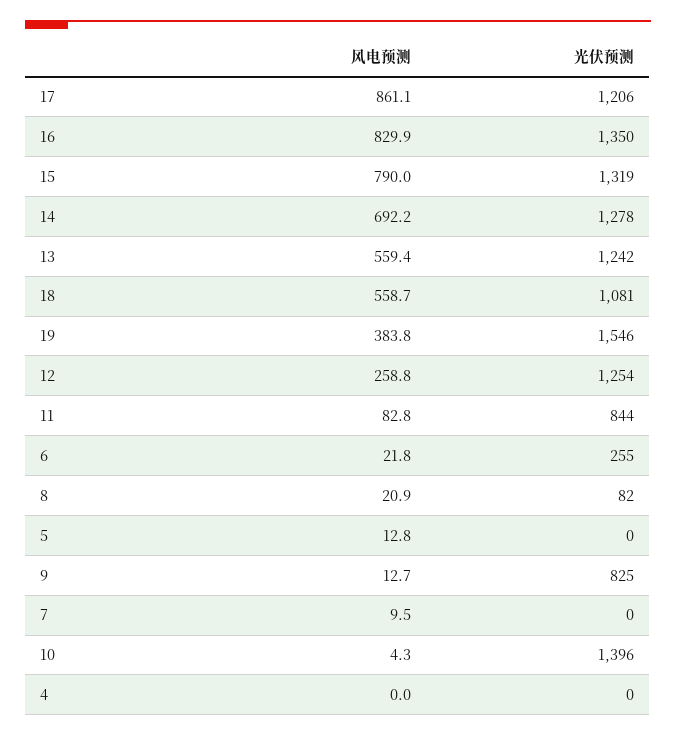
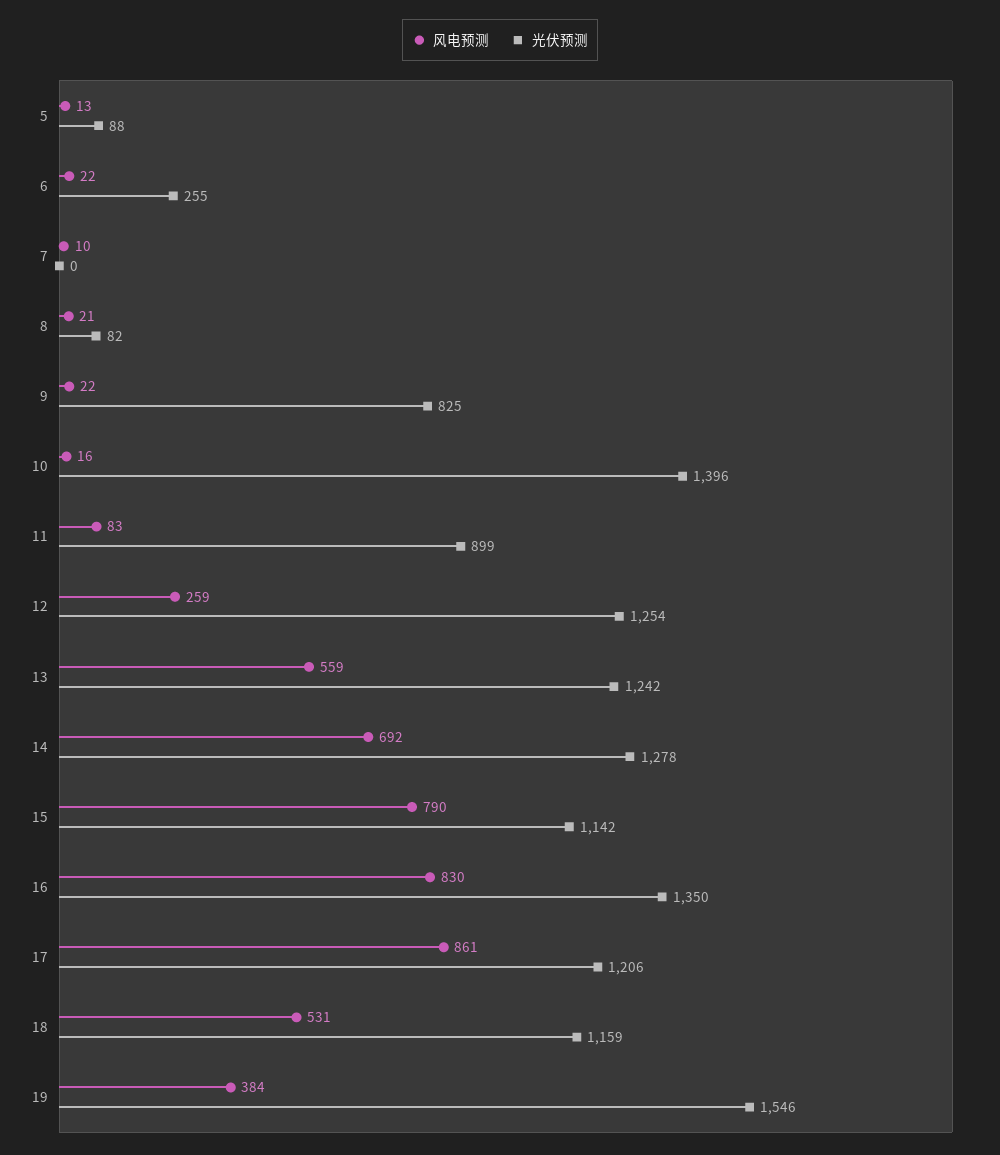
  {
    "风电预测": {
      "17": 861.1,
      "16": 829.9,
      "15": 790,
      "14": 692.2,
      "13": 559.4,
-     "18": 558.7,
+     "18": 531,
      "19": 383.8,
      "12": 258.8,
      "11": 82.8,
      "6": 21.8,
      "8": 20.9,
      "5": 12.8,
-     "9": 12.7,
+     "9": 22,
      "7": 9.5,
-     "10": 4.3,
+     "10": 16
-     "4": 0
    },
    "光伏预测": {
      "17": 1206,
      "16": 1350,
-     "15": 1319,
+     "15": 1142,
      "14": 1278,
      "13": 1242,
-     "18": 1081,
+     "18": 1159,
      "19": 1546,
      "12": 1254,
-     "11": 844,
+     "11": 899,
      "6": 255,
      "8": 82,
-     "5": 0,
+     "5": 88,
      "9": 825,
      "7": 0,
-     "10": 1396,
+     "10": 1396
-     "4": 0
    }
  }

